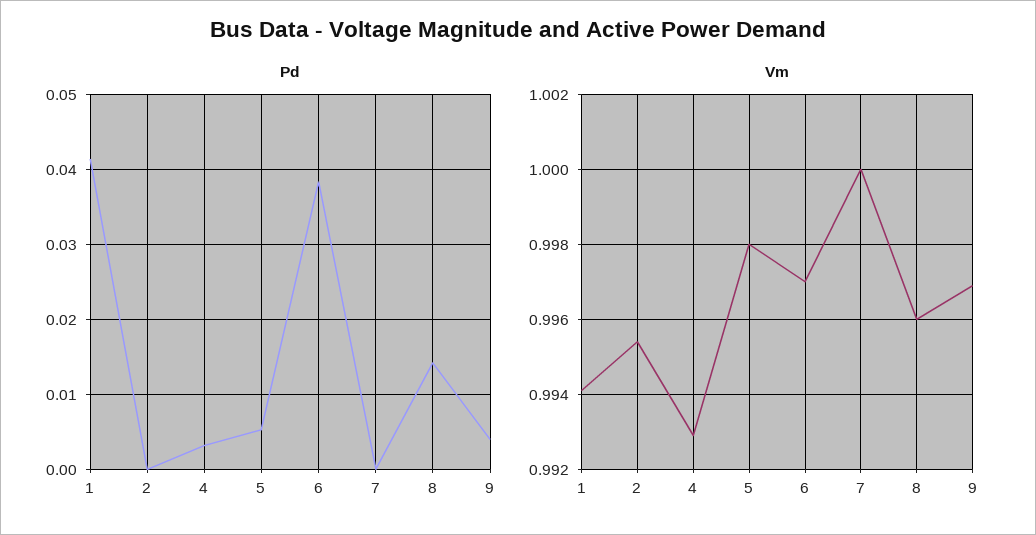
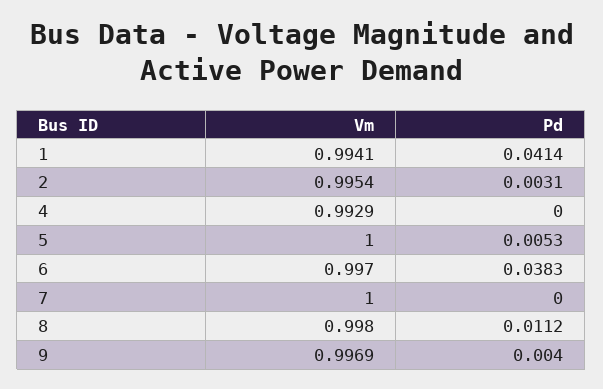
  {
    "Pd": {
      "1": 0.0414,
-     "2": 0,
+     "2": 0.0031,
-     "4": 0.003,
+     "4": 0,
      "5": 0.0053,
      "6": 0.0383,
      "7": 0,
-     "8": 0.014,
+     "8": 0.0112,
      "9": 0.004
    },
    "Vm": {
      "1": 0.9941,
      "2": 0.9954,
      "4": 0.9929,
-     "5": 0.998,
+     "5": 1,
      "6": 0.997,
      "7": 1,
-     "8": 0.996,
+     "8": 0.998,
      "9": 0.9969
    }
  }

